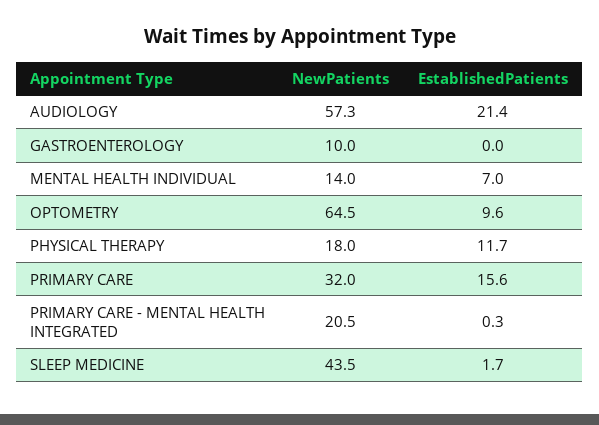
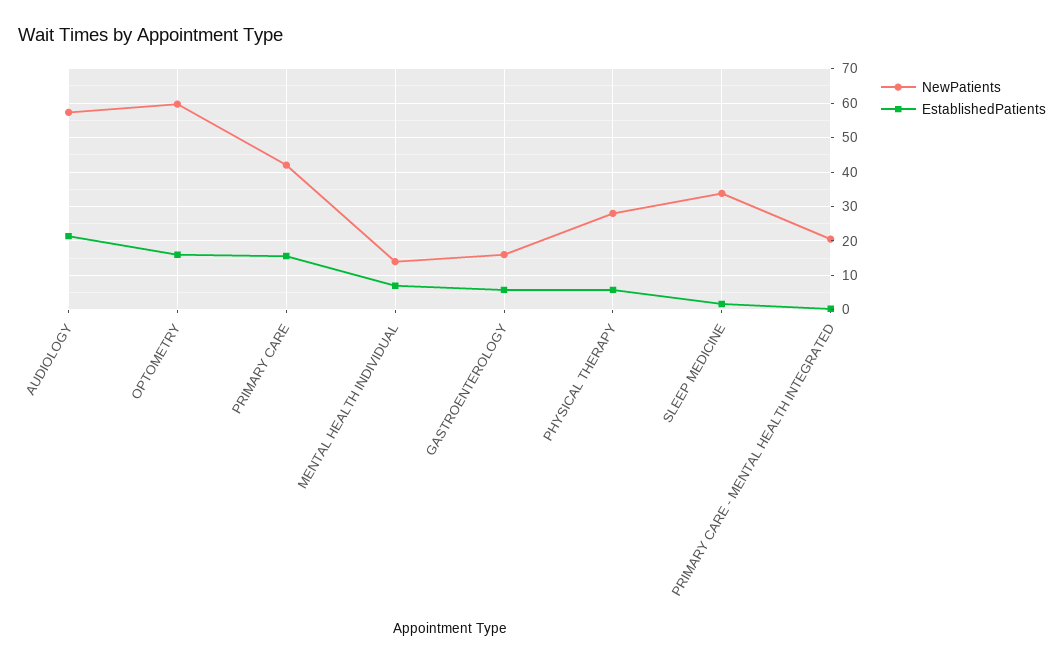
  {
    "NewPatients": {
      "AUDIOLOGY": 57.3,
-     "GASTROENTEROLOGY": 10,
+     "GASTROENTEROLOGY": 16,
      "MENTAL HEALTH INDIVIDUAL": 14,
-     "OPTOMETRY": 64.5,
+     "OPTOMETRY": 60,
-     "PHYSICAL THERAPY": 18,
+     "PHYSICAL THERAPY": 28,
-     "PRIMARY CARE": 32,
+     "PRIMARY CARE": 42,
      "PRIMARY CARE - MENTAL HEALTH INTEGRATED": 20.5,
-     "SLEEP MEDICINE": 43.5
+     "SLEEP MEDICINE": 34
    },
    "EstablishedPatients": {
      "AUDIOLOGY": 21.4,
-     "GASTROENTEROLOGY": 0,
+     "GASTROENTEROLOGY": 6,
      "MENTAL HEALTH INDIVIDUAL": 7,
-     "OPTOMETRY": 9.6,
+     "OPTOMETRY": 16,
-     "PHYSICAL THERAPY": 11.7,
+     "PHYSICAL THERAPY": 6,
      "PRIMARY CARE": 15.6,
      "PRIMARY CARE - MENTAL HEALTH INTEGRATED": 0.3,
      "SLEEP MEDICINE": 1.7
    }
  }

